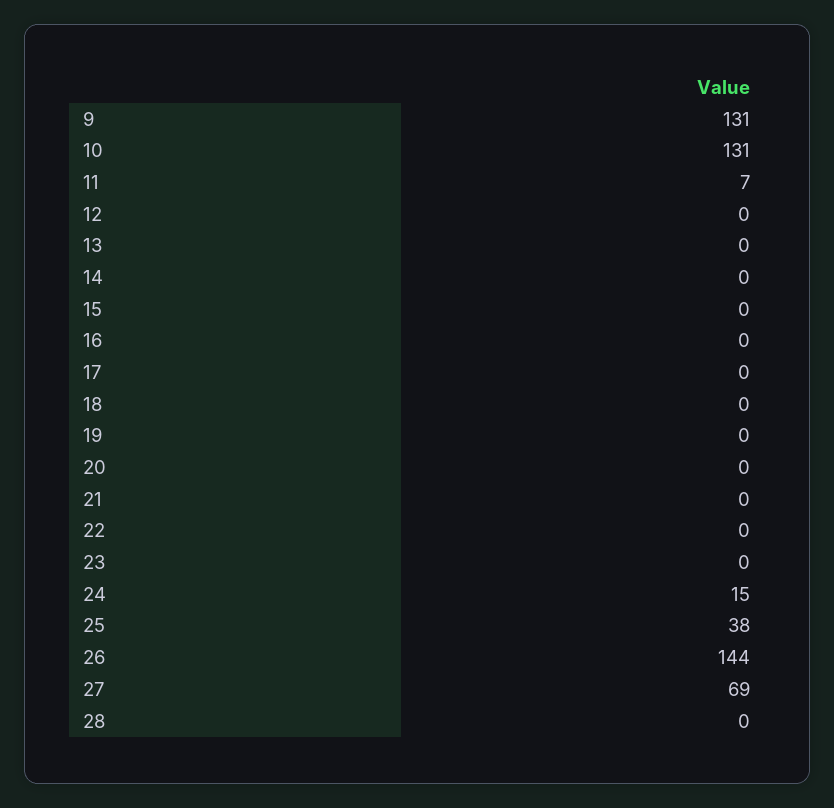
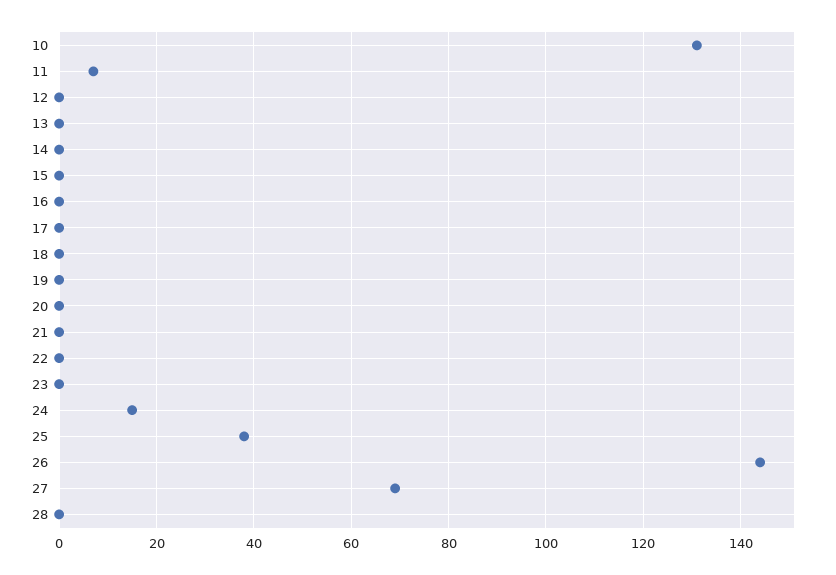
  {
-   "9": 131,
    "10": 131,
    "11": 7,
    "12": 0,
    "13": 0,
    "14": 0,
    "15": 0,
    "16": 0,
    "17": 0,
    "18": 0,
    "19": 0,
    "20": 0,
    "21": 0,
    "22": 0,
    "23": 0,
    "24": 15,
    "25": 38,
    "26": 144,
    "27": 69,
    "28": 0
  }

